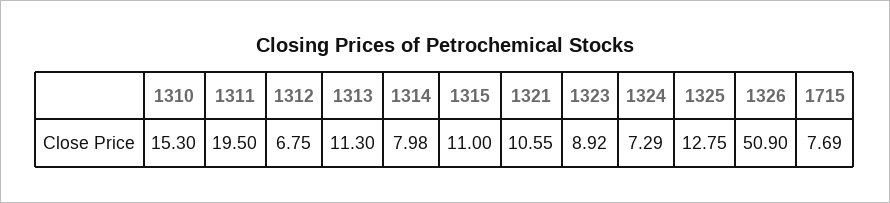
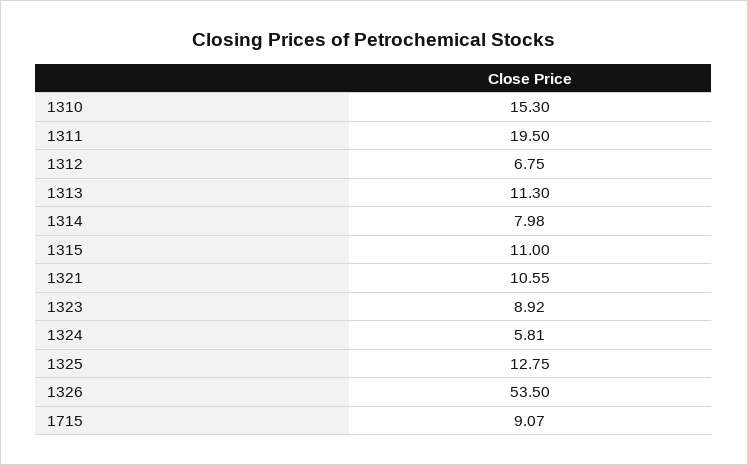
  {
    "1310": 15.3,
    "1311": 19.5,
    "1312": 6.75,
    "1313": 11.3,
    "1314": 7.98,
    "1315": 11,
    "1321": 10.55,
    "1323": 8.92,
-   "1324": 7.29,
+   "1324": 5.81,
    "1325": 12.75,
-   "1326": 50.9,
+   "1326": 53.5,
-   "1715": 7.69
+   "1715": 9.07
  }

